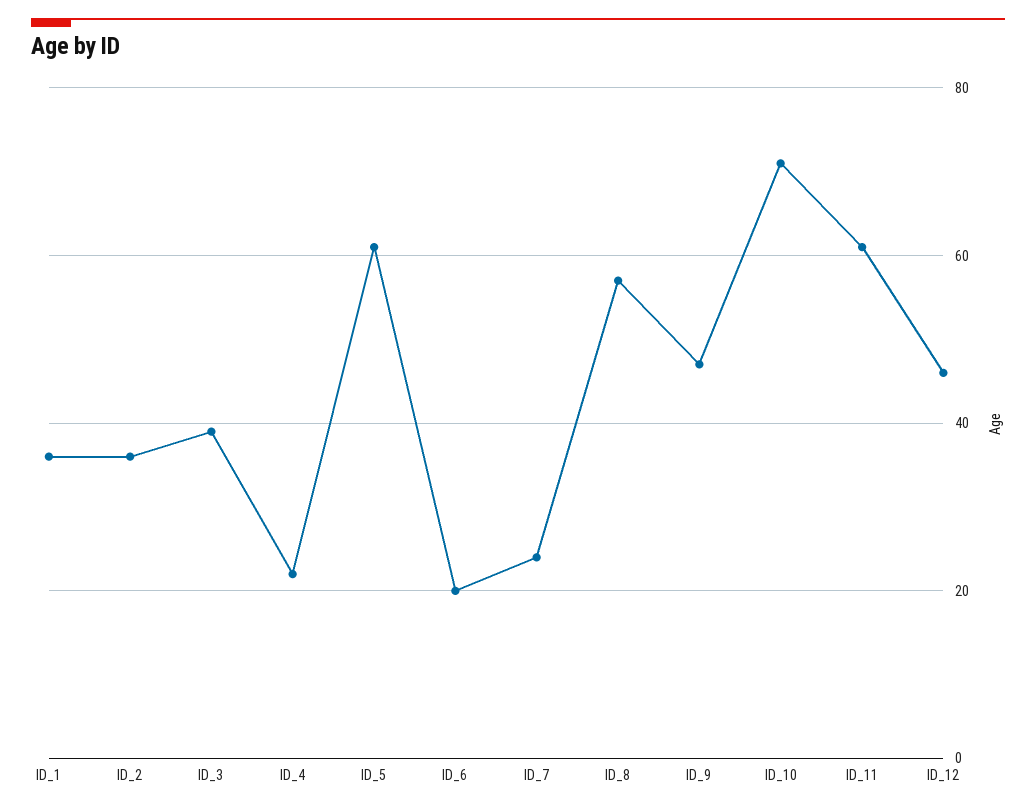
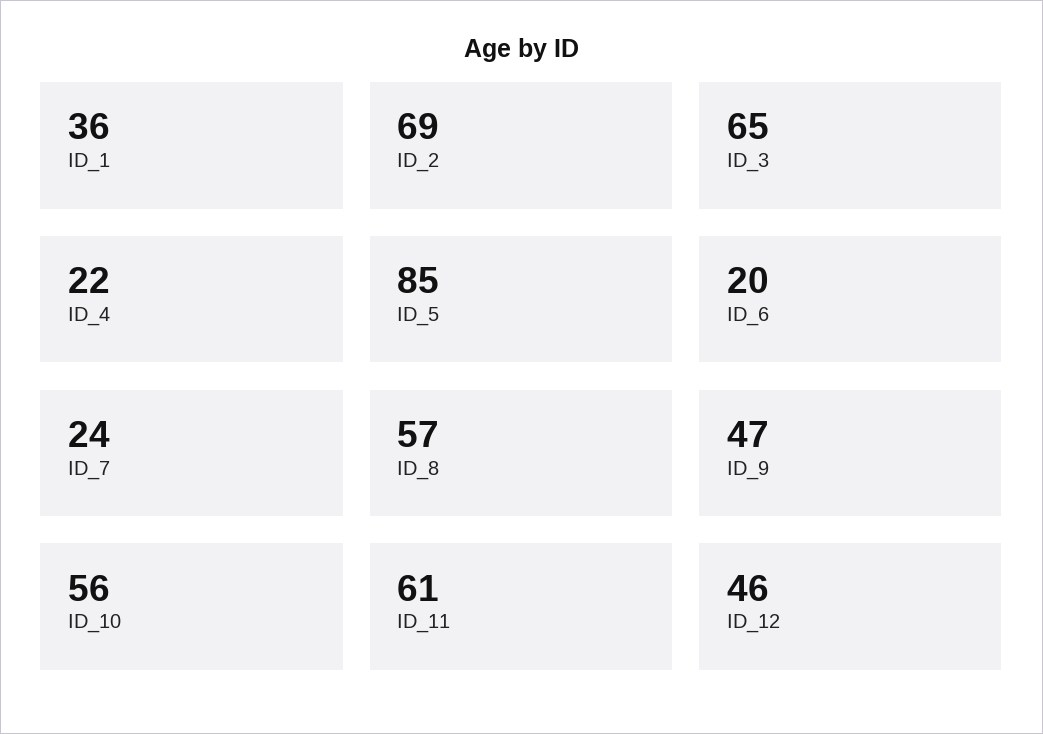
  {
    "ID_1": 36,
-   "ID_2": 35,
+   "ID_2": 69,
-   "ID_3": 40,
+   "ID_3": 65,
    "ID_4": 22,
-   "ID_5": 60,
+   "ID_5": 85,
    "ID_6": 20,
    "ID_7": 24,
    "ID_8": 57,
    "ID_9": 47,
-   "ID_10": 70,
+   "ID_10": 56,
    "ID_11": 61,
    "ID_12": 46
  }

